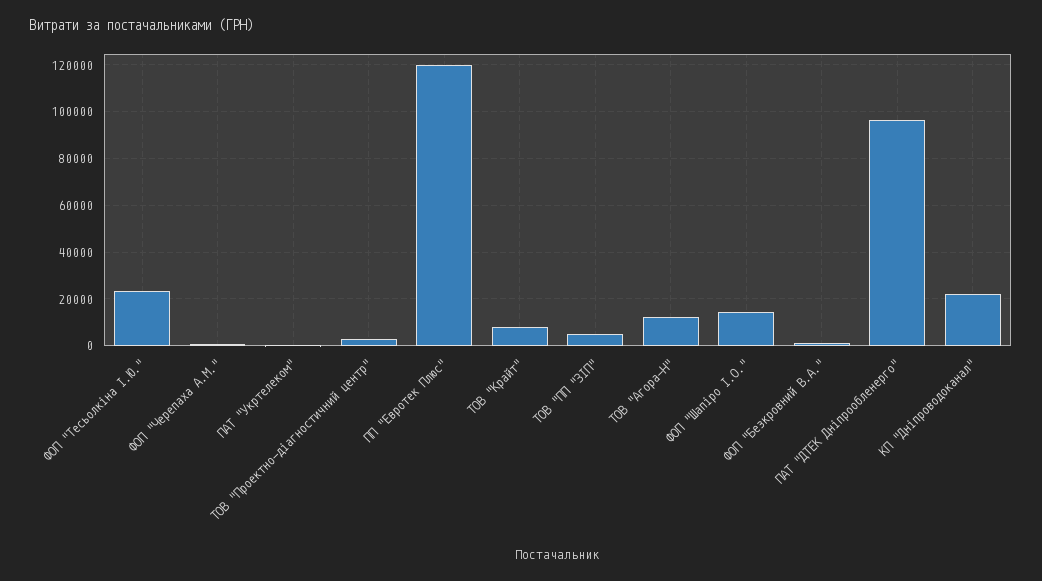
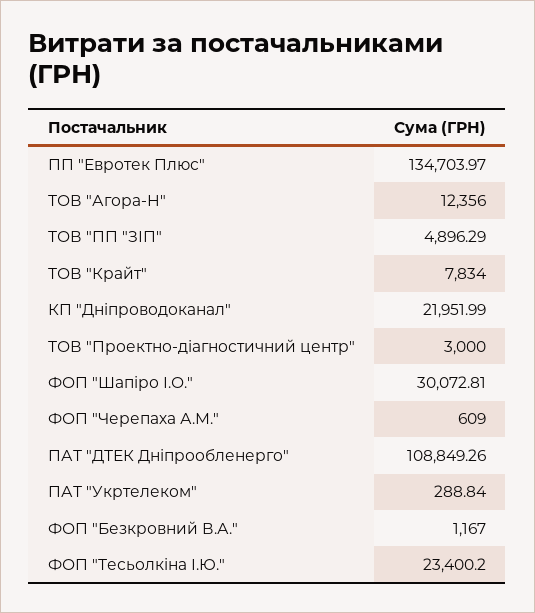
  {
    "ФОП \"Тесьолкіна І.Ю.\"": 23400.2,
    "ФОП \"Черепаха А.М.\"": 609,
    "ПАТ \"Укртелеком\"": 288.84,
    "ТОВ \"Проектно-діагностичний центр\"": 3000,
-   "ПП \"Евротек Плюс\"": 120000,
+   "ПП \"Евротек Плюс\"": 134703.97,
    "ТОВ \"Крайт\"": 7834,
    "ТОВ \"ПП \"ЗІП\"": 4896.29,
    "ТОВ \"Агора-Н\"": 12356,
-   "ФОП \"Шапіро І.О.\"": 15000,
+   "ФОП \"Шапіро І.О.\"": 30072.81,
    "ФОП \"Безкровний В.А.\"": 1167,
-   "ПАТ \"ДТЕК Дніпрообленерго\"": 95000,
+   "ПАТ \"ДТЕК Дніпрообленерго\"": 108849.26,
    "КП \"Дніпроводоканал\"": 21951.99
  }

